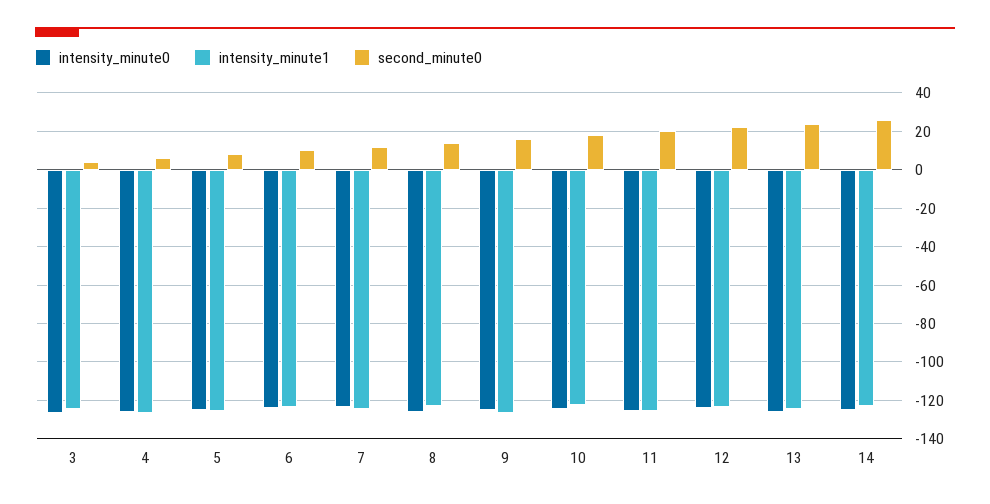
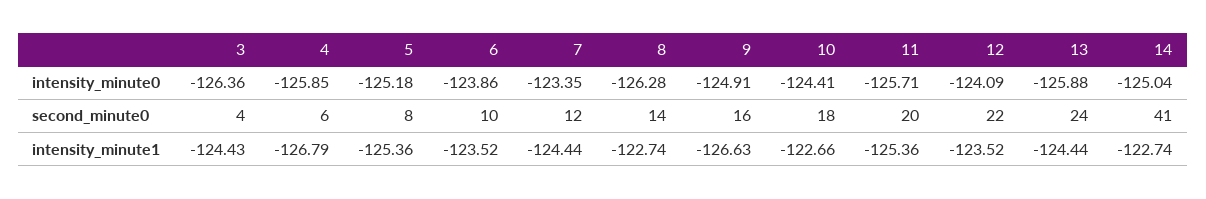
  {
    "intensity_minute0": {
      "3": -126.36,
      "4": -125.85,
      "5": -125.18,
      "6": -123.86,
      "7": -123.35,
      "8": -126.28,
      "9": -124.91,
      "10": -124.41,
      "11": -125.71,
      "12": -124.09,
      "13": -125.88,
      "14": -125.04
    },
    "intensity_minute1": {
      "3": -124.43,
      "4": -126.79,
      "5": -125.36,
      "6": -123.52,
      "7": -124.44,
      "8": -122.74,
      "9": -126.63,
      "10": -122.66,
      "11": -125.36,
      "12": -123.52,
      "13": -124.44,
      "14": -122.74
    },
    "second_minute0": {
      "3": 4,
      "4": 6,
      "5": 8,
      "6": 10,
      "7": 12,
      "8": 14,
      "9": 16,
      "10": 18,
      "11": 20,
      "12": 22,
      "13": 24,
-     "14": 25
+     "14": 41
    }
  }

